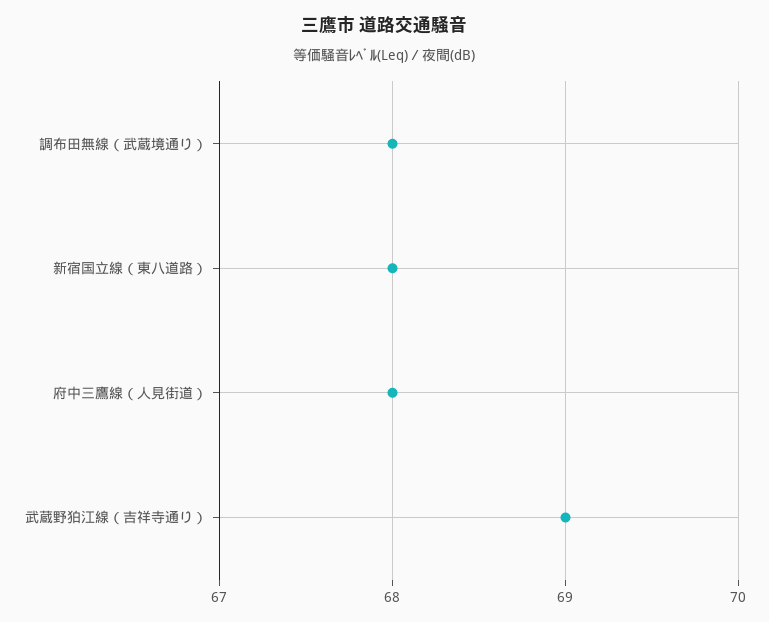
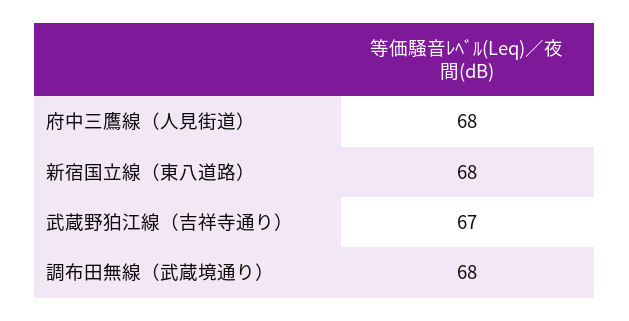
  {
    "調布田無線（武蔵境通り）": 68,
    "新宿国立線（東八道路）": 68,
    "府中三鷹線（人見街道）": 68,
-   "武蔵野狛江線（吉祥寺通り）": 69
+   "武蔵野狛江線（吉祥寺通り）": 67
  }

